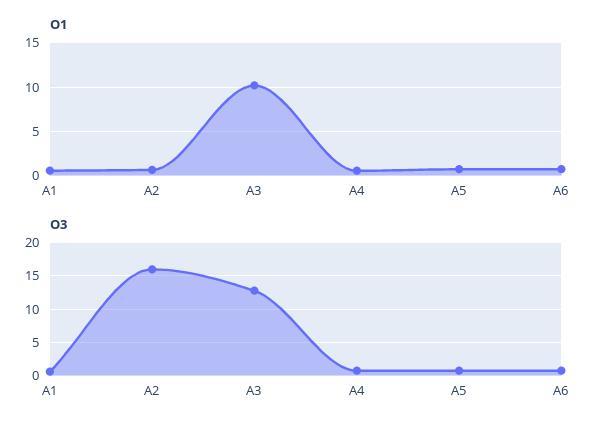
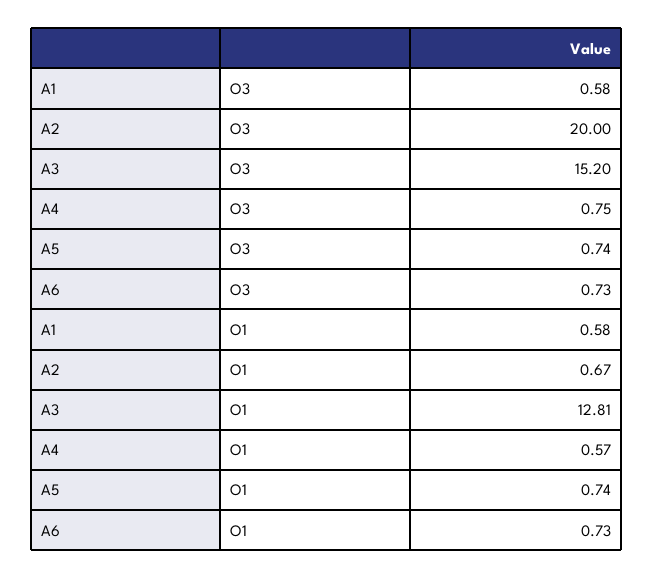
  {
    "O1": {
      "A1": 0.58,
      "A2": 0.67,
-     "A3": 10,
+     "A3": 12.81,
      "A4": 0.57,
      "A5": 0.74,
      "A6": 0.73
    },
    "O3": {
      "A1": 0.58,
-     "A2": 16,
+     "A2": 20,
-     "A3": 13,
+     "A3": 15.2,
      "A4": 0.75,
      "A5": 0.74,
      "A6": 0.73
    }
  }

